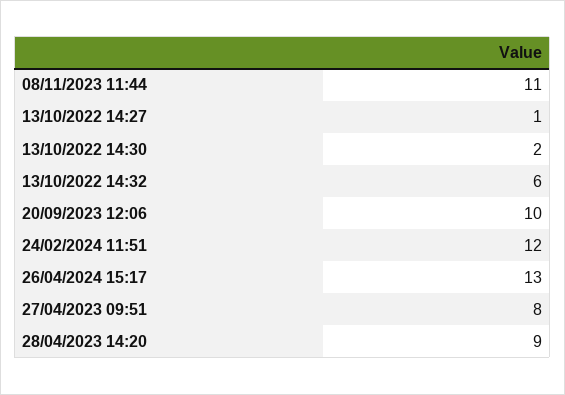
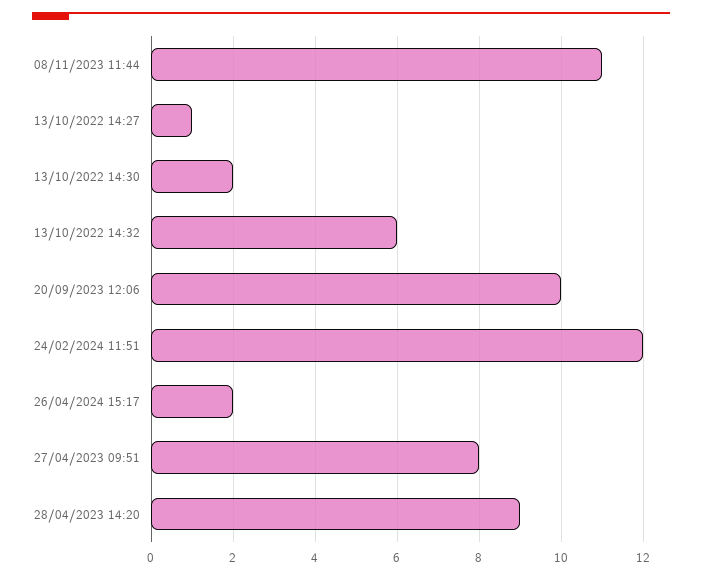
  {
    "08/11/2023 11:44": 11,
    "13/10/2022 14:27": 1,
    "13/10/2022 14:30": 2,
    "13/10/2022 14:32": 6,
    "20/09/2023 12:06": 10,
    "24/02/2024 11:51": 12,
-   "26/04/2024 15:17": 13,
+   "26/04/2024 15:17": 2,
    "27/04/2023 09:51": 8,
    "28/04/2023 14:20": 9
  }

